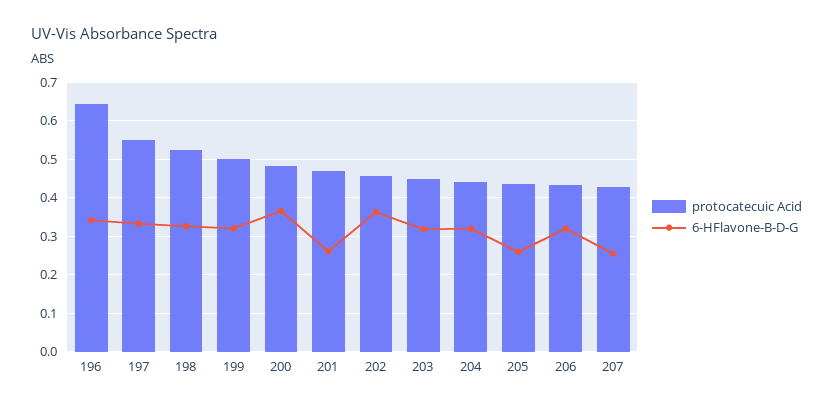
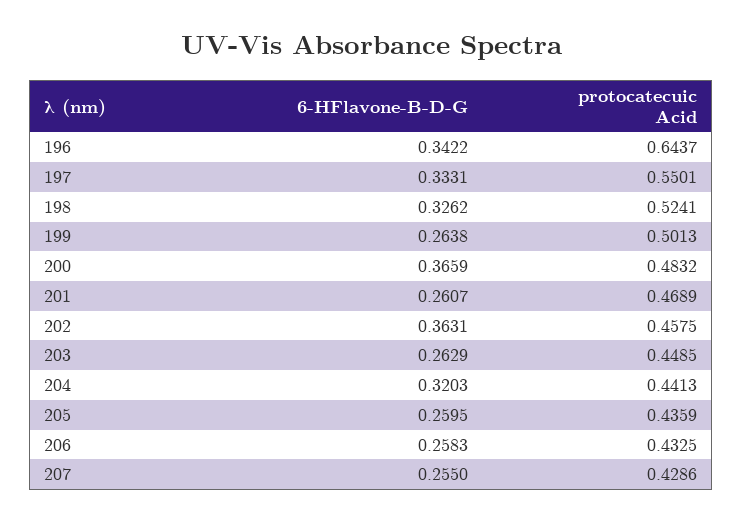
  {
    "protocatecuic Acid": {
      "196": 0.6437,
      "197": 0.5501,
      "198": 0.5241,
      "199": 0.5013,
      "200": 0.4832,
      "201": 0.4689,
      "202": 0.4575,
      "203": 0.4485,
      "204": 0.4413,
      "205": 0.4359,
      "206": 0.4325,
      "207": 0.4286
    },
    "6-HFlavone-B-D-G": {
      "196": 0.3422,
      "197": 0.3331,
      "198": 0.3262,
-     "199": 0.32,
+     "199": 0.2638,
      "200": 0.3659,
      "201": 0.2607,
      "202": 0.3631,
-     "203": 0.32,
+     "203": 0.2629,
      "204": 0.3203,
      "205": 0.2595,
-     "206": 0.32,
+     "206": 0.2583,
      "207": 0.255
    }
  }

